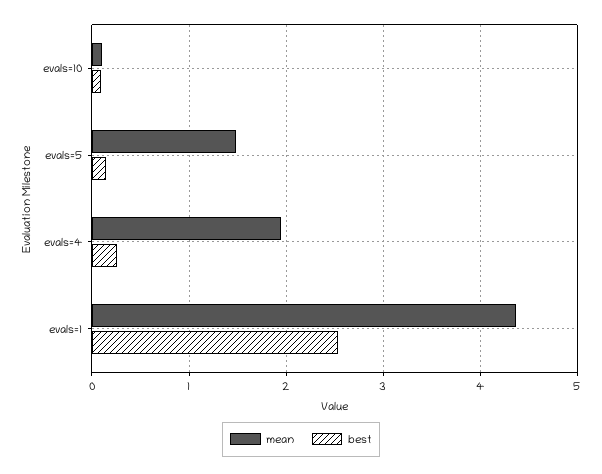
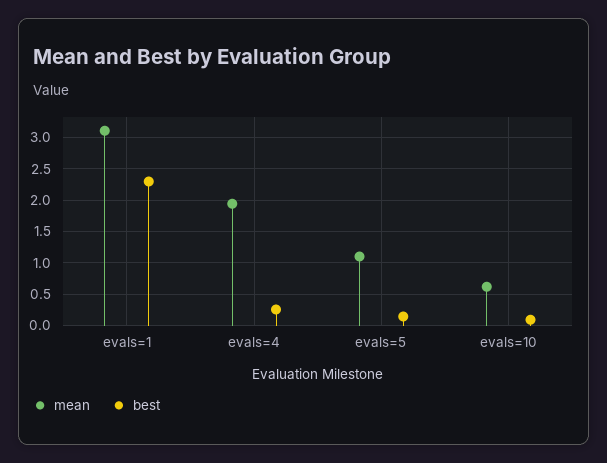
  {
    "mean": {
-     "evals=10": 0.1,
+     "evals=10": 0.6,
-     "evals=5": 1.5,
+     "evals=5": 1.1,
      "evals=4": 1.9,
-     "evals=1": 4.4
+     "evals=1": 3.1
    },
    "best": {
      "evals=10": 0.1,
      "evals=5": 0.1,
      "evals=4": 0.3,
-     "evals=1": 2.5
+     "evals=1": 2.3
    }
  }

